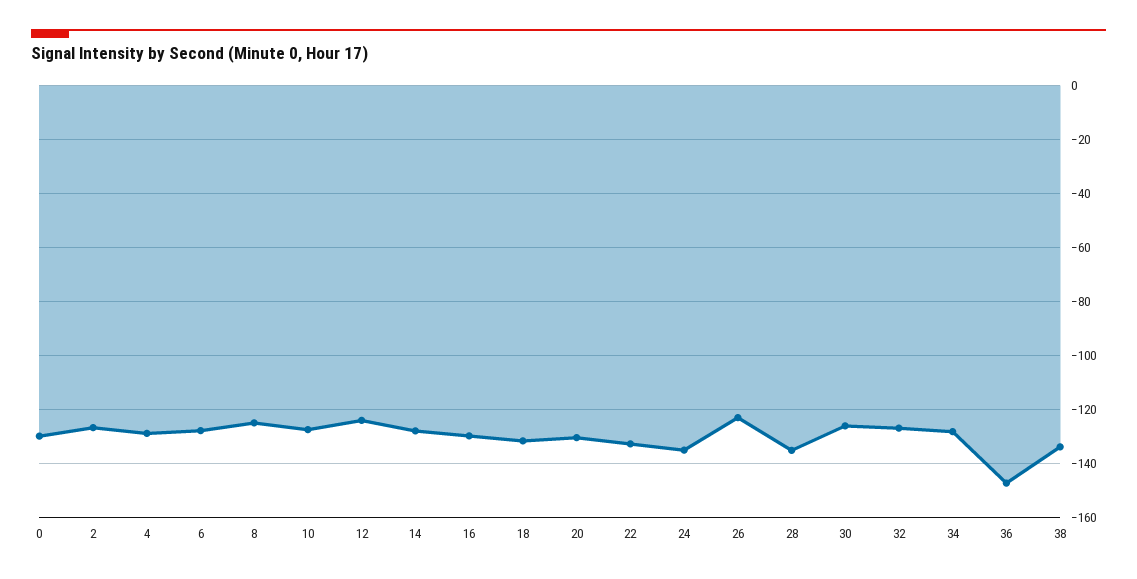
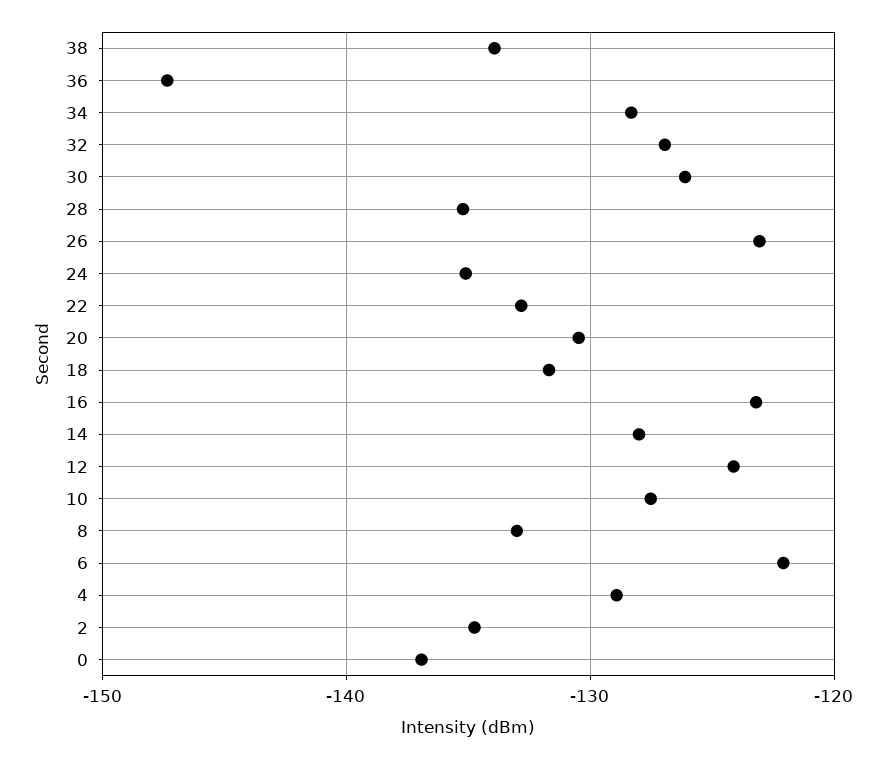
  {
-   "0": -130,
+   "0": -137,
-   "2": -127.5,
+   "2": -135,
    "4": -129,
-   "6": -127.5,
+   "6": -122,
-   "8": -125,
+   "8": -133,
    "10": -128,
    "12": -124,
    "14": -128,
-   "16": -130,
+   "16": -123,
    "18": -132,
    "20": -130,
    "22": -133,
    "24": -135,
    "26": -123,
    "28": -135,
    "30": -126,
    "32": -127,
    "34": -128,
    "36": -147,
    "38": -134
  }

